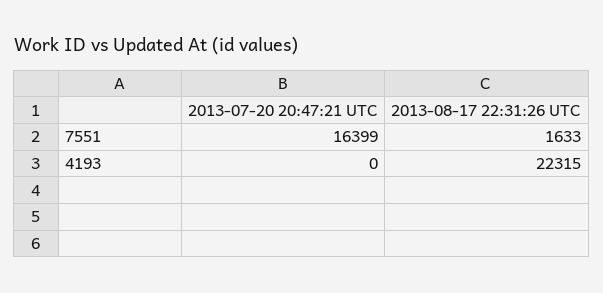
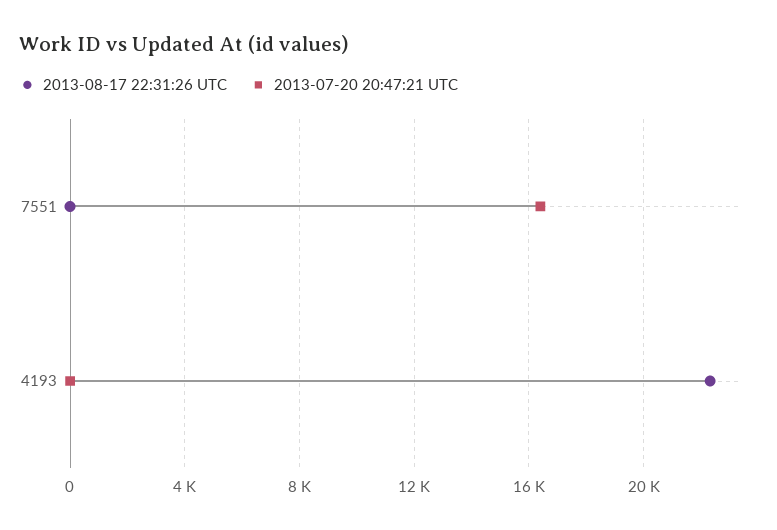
  {
    "2013-07-20 20:47:21 UTC": {
      "7551": 16399,
      "4193": 0
    },
    "2013-08-17 22:31:26 UTC": {
-     "7551": 1633,
+     "7551": 0,
      "4193": 22315
    }
  }

